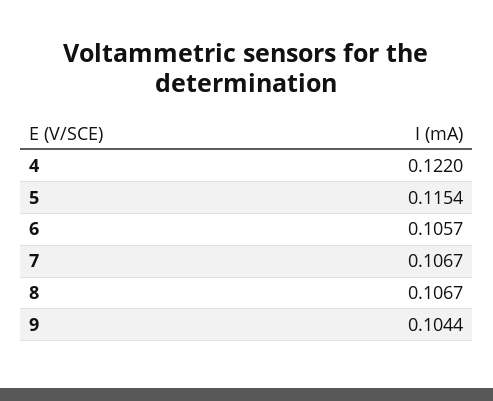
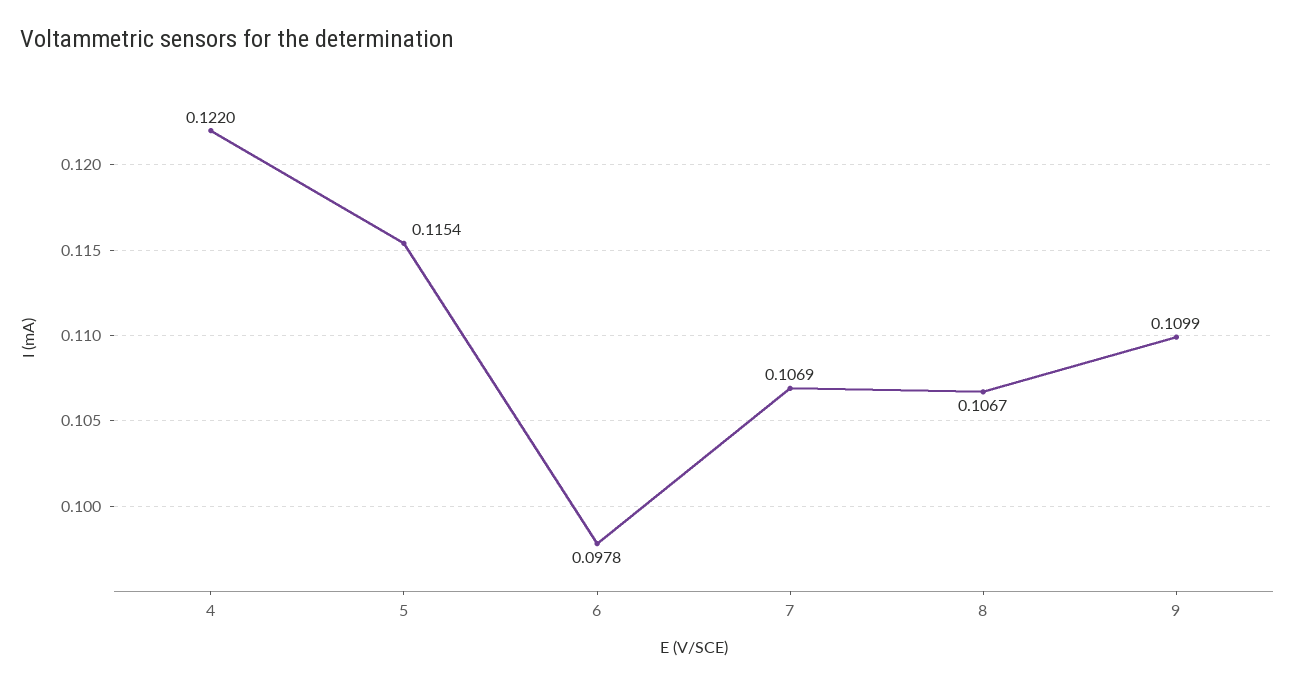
  {
    "4": 0.122,
    "5": 0.1154,
-   "6": 0.1057,
+   "6": 0.0978,
-   "7": 0.1067,
+   "7": 0.1069,
    "8": 0.1067,
-   "9": 0.1044
+   "9": 0.1099
  }

